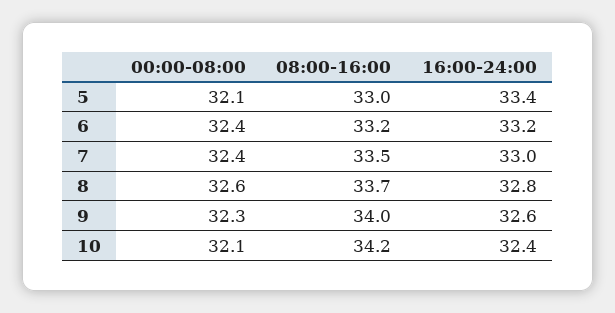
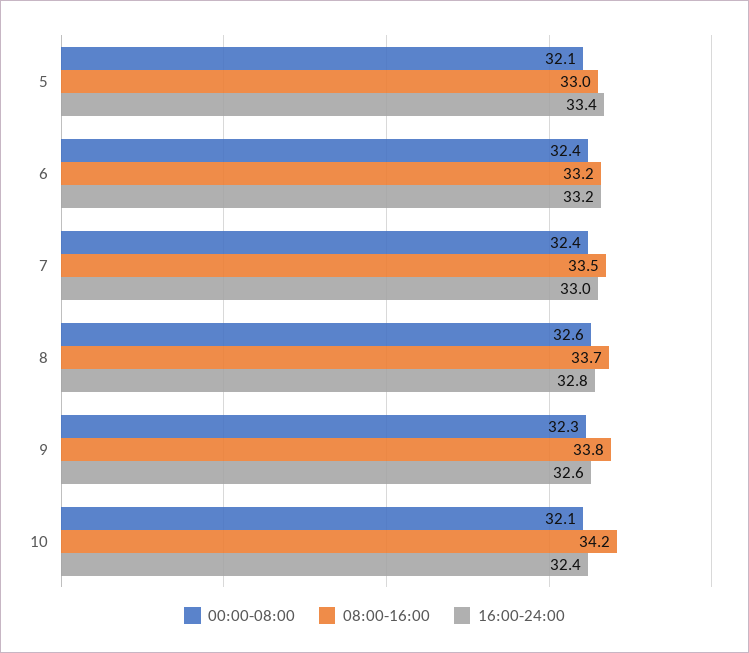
  {
    "00:00-08:00": {
      "5": 32.1,
      "6": 32.4,
      "7": 32.4,
      "8": 32.6,
      "9": 32.3,
      "10": 32.1
    },
    "08:00-16:00": {
      "5": 33,
      "6": 33.2,
      "7": 33.5,
      "8": 33.7,
-     "9": 34,
+     "9": 33.8,
      "10": 34.2
    },
    "16:00-24:00": {
      "5": 33.4,
      "6": 33.2,
      "7": 33,
      "8": 32.8,
      "9": 32.6,
      "10": 32.4
    }
  }

